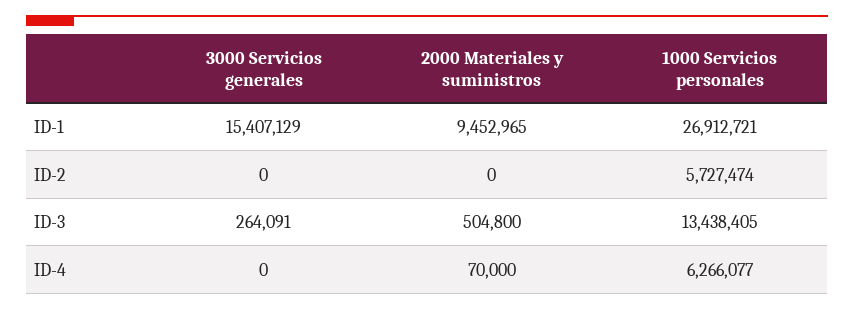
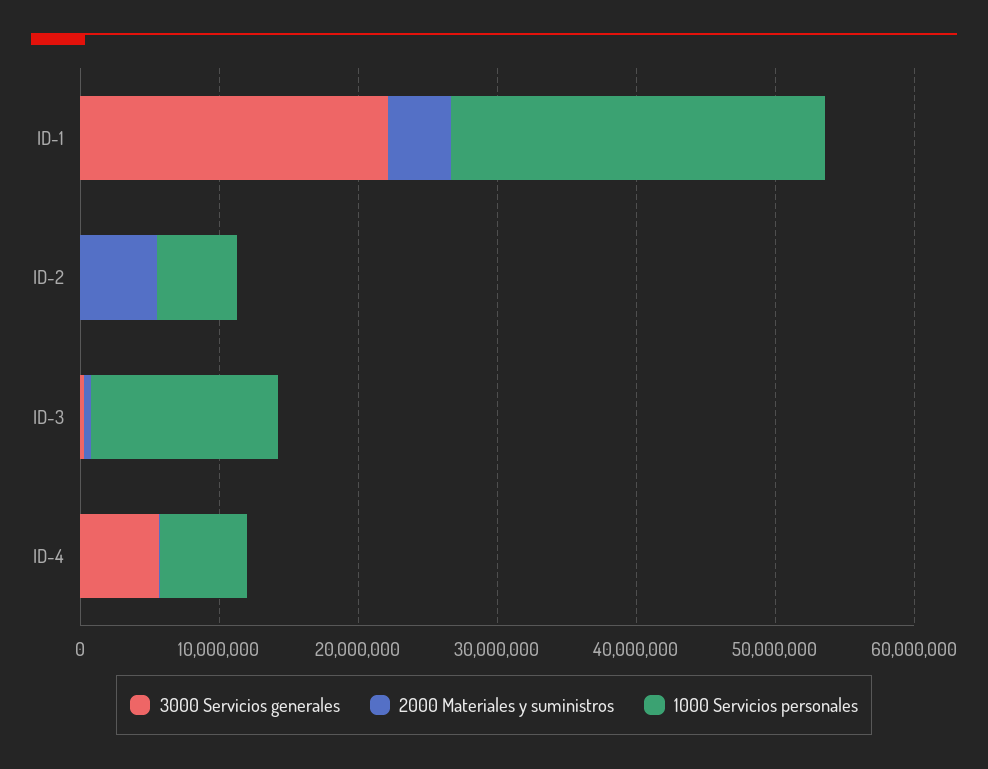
  {
    "3000 Servicios generales": {
-     "ID-1": 15407129,
+     "ID-1": 22000000,
      "ID-2": 0,
      "ID-3": 264091,
-     "ID-4": 0
+     "ID-4": 6000000
    },
    "2000 Materiales y suministros": {
-     "ID-1": 9452965,
+     "ID-1": 4000000,
-     "ID-2": 0,
+     "ID-2": 6000000,
      "ID-3": 504800,
      "ID-4": 70000
    },
    "1000 Servicios personales": {
      "ID-1": 26912721,
      "ID-2": 5727474,
      "ID-3": 13438405,
      "ID-4": 6266077
    }
  }

